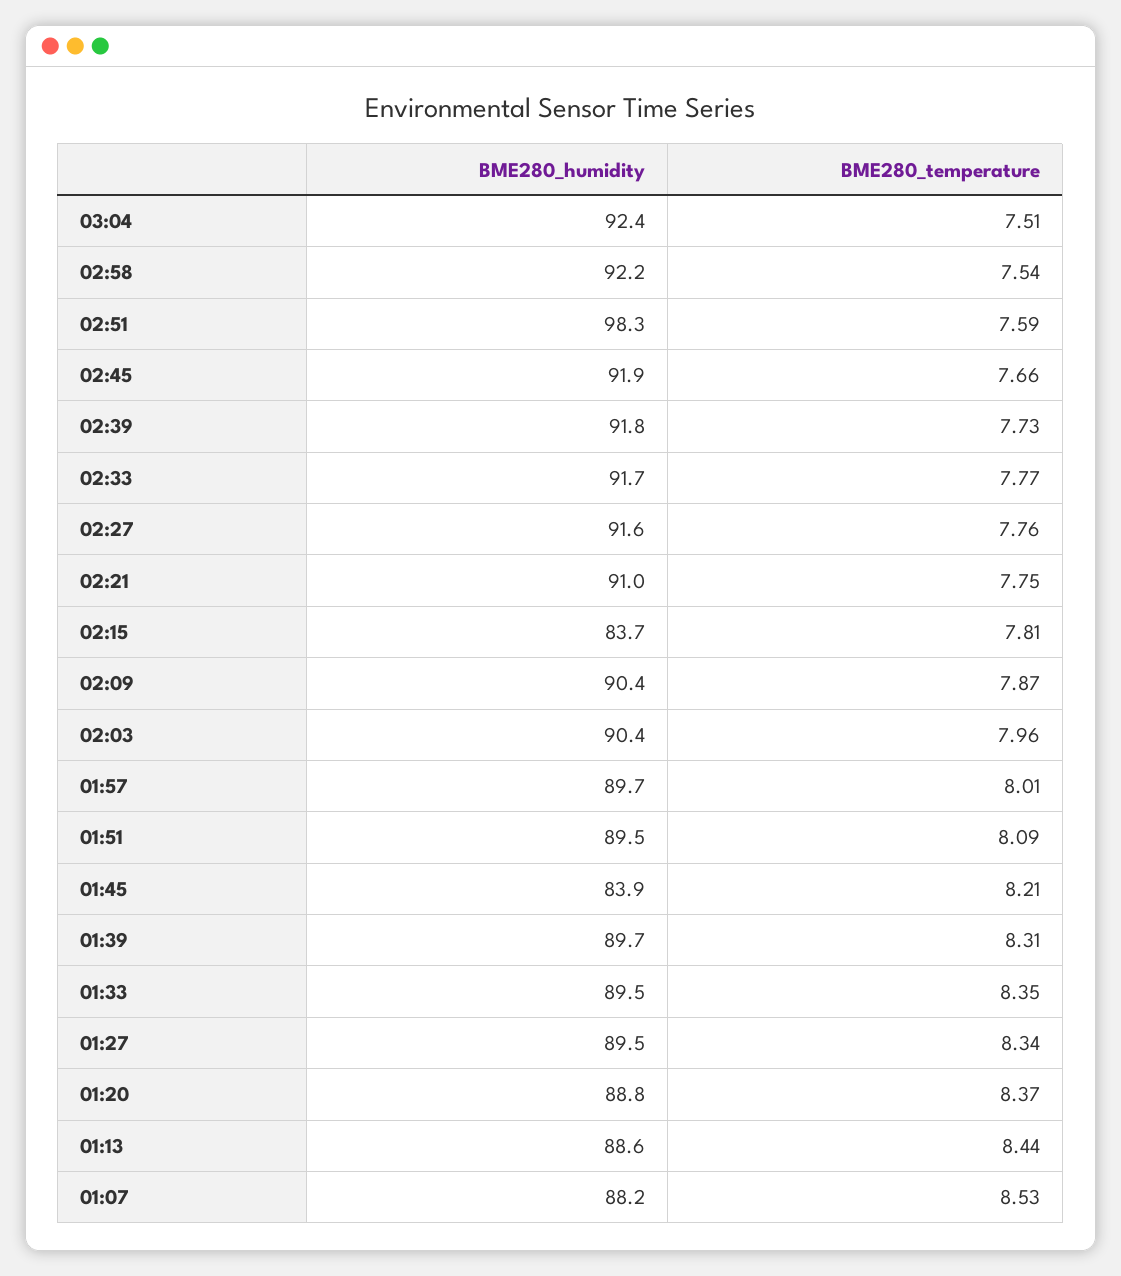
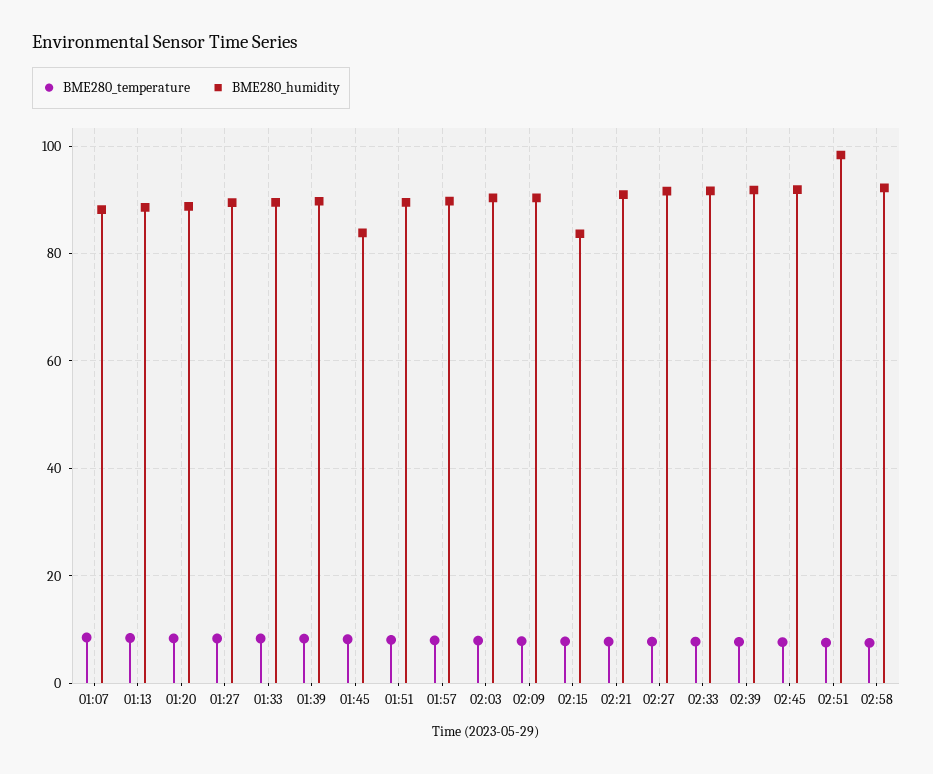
  {
    "BME280_humidity": {
-     "03:04": 92.4,
      "02:58": 92.2,
      "02:51": 98.3,
      "02:45": 91.9,
      "02:39": 91.8,
      "02:33": 91.7,
      "02:27": 91.6,
      "02:21": 91,
      "02:15": 83.7,
      "02:09": 90.4,
      "02:03": 90.4,
      "01:57": 89.7,
      "01:51": 89.5,
      "01:45": 83.9,
      "01:39": 89.7,
      "01:33": 89.5,
      "01:27": 89.5,
      "01:20": 88.8,
      "01:13": 88.6,
      "01:07": 88.2
    },
    "BME280_temperature": {
-     "03:04": 7.51,
      "02:58": 7.54,
      "02:51": 7.59,
      "02:45": 7.66,
      "02:39": 7.73,
      "02:33": 7.77,
      "02:27": 7.76,
      "02:21": 7.75,
      "02:15": 7.81,
      "02:09": 7.87,
      "02:03": 7.96,
      "01:57": 8.01,
      "01:51": 8.09,
      "01:45": 8.21,
      "01:39": 8.31,
      "01:33": 8.35,
      "01:27": 8.34,
      "01:20": 8.37,
      "01:13": 8.44,
      "01:07": 8.53
    }
  }

